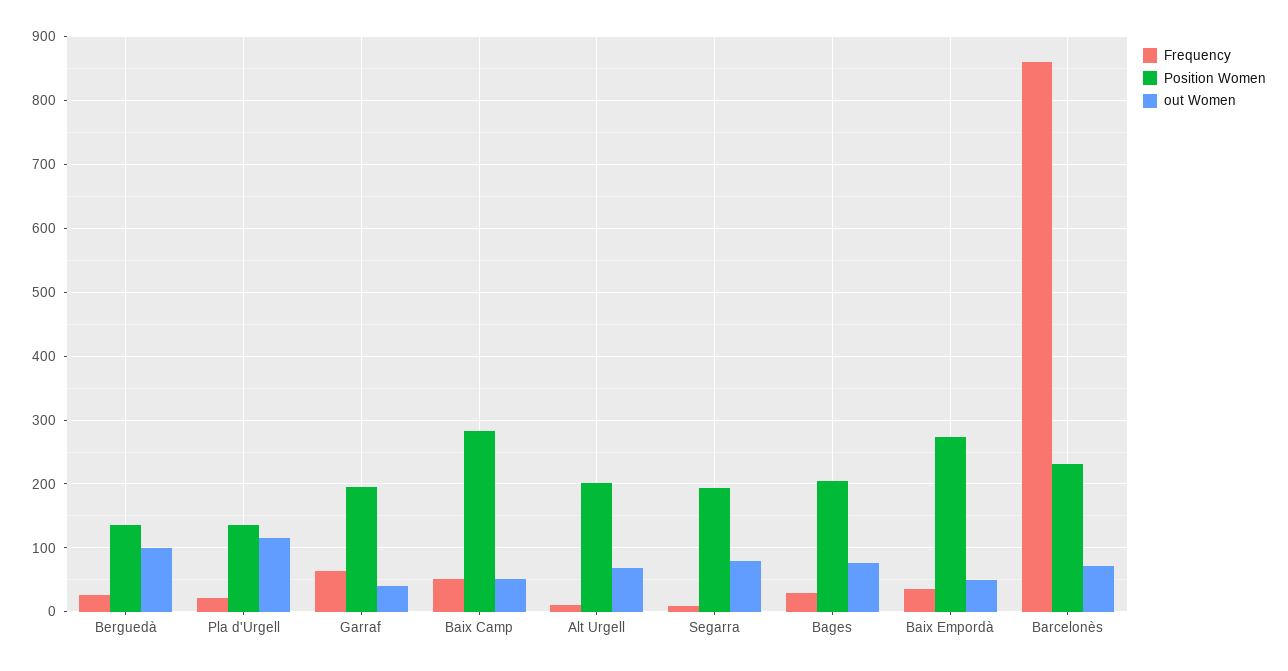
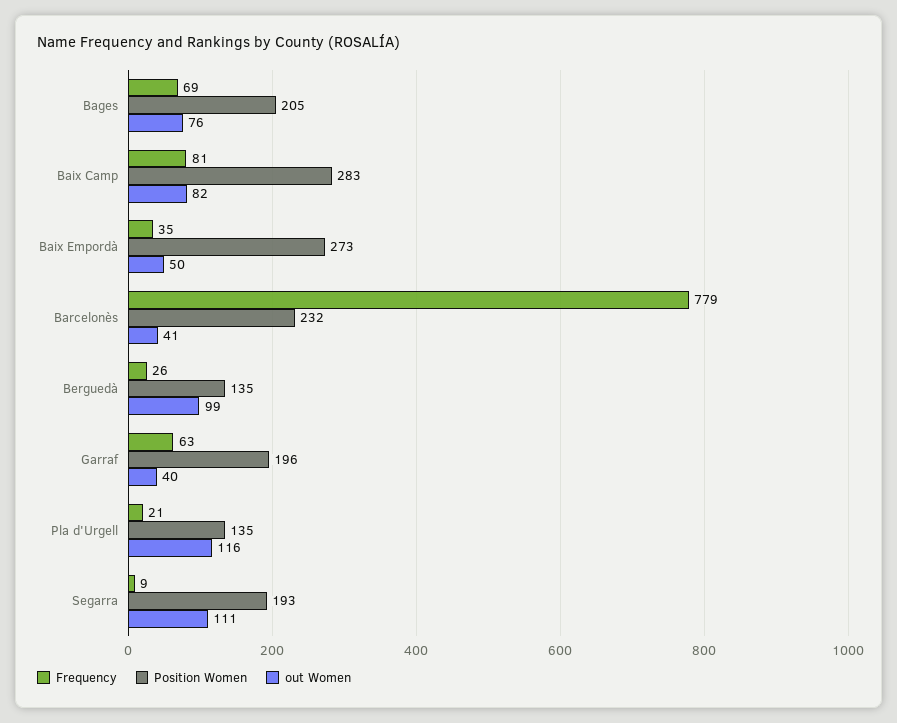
  {
    "Frequency": {
      "Berguedà": 26,
      "Pla d'Urgell": 21,
      "Garraf": 63,
-     "Baix Camp": 50,
+     "Baix Camp": 81,
-     "Alt Urgell": 10,
      "Segarra": 9,
-     "Bages": 30,
+     "Bages": 69,
      "Baix Empordà": 35,
-     "Barcelonès": 860
+     "Barcelonès": 779
    },
    "Position Women": {
      "Berguedà": 135,
      "Pla d'Urgell": 135,
      "Garraf": 196,
      "Baix Camp": 283,
-     "Alt Urgell": 200,
      "Segarra": 193,
      "Bages": 205,
      "Baix Empordà": 273,
      "Barcelonès": 232
    },
    "out Women": {
      "Berguedà": 99,
      "Pla d'Urgell": 116,
      "Garraf": 40,
-     "Baix Camp": 50,
+     "Baix Camp": 82,
-     "Alt Urgell": 70,
-     "Segarra": 80,
+     "Segarra": 111,
      "Bages": 76,
      "Baix Empordà": 50,
-     "Barcelonès": 70
+     "Barcelonès": 41
    }
  }

